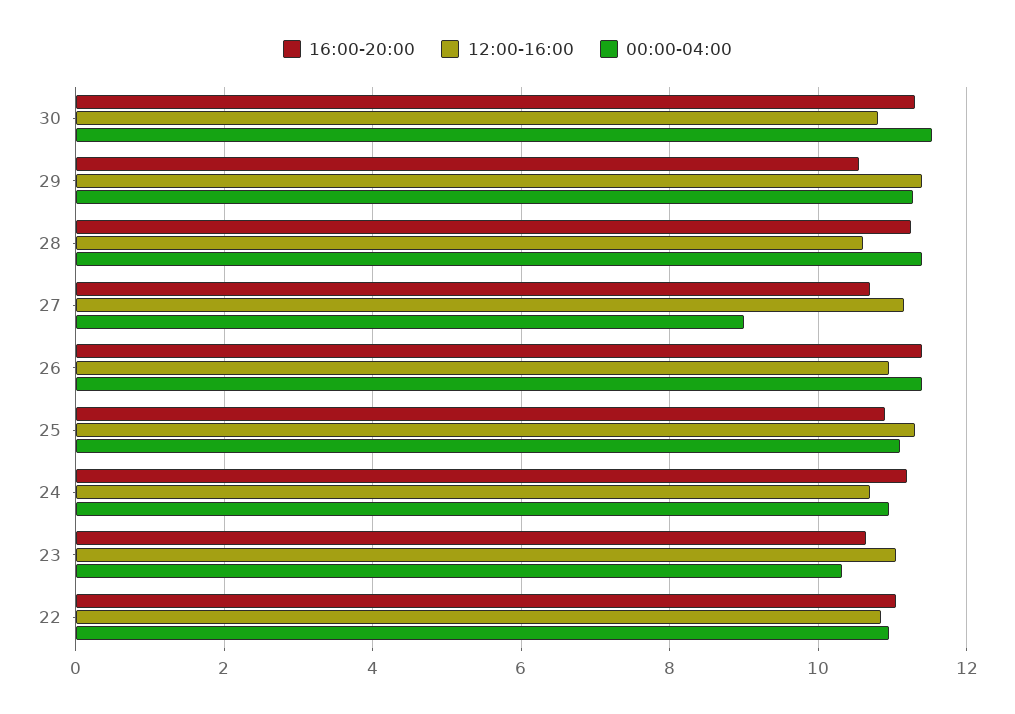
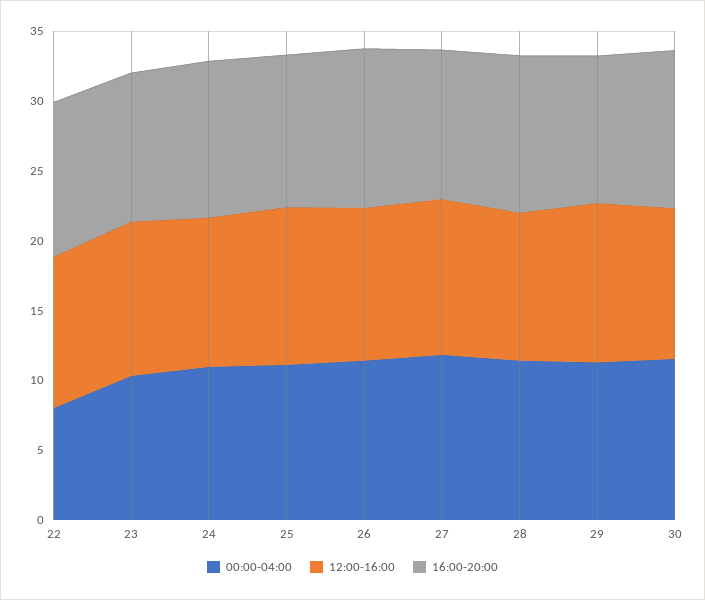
  {
    "16:00-20:00": {
      "30": 11.4,
      "29": 10.6,
      "28": 11.2,
      "27": 10.8,
      "26": 11.4,
      "25": 11,
      "24": 11.2,
      "23": 10.6,
      "22": 11
    },
    "12:00-16:00": {
      "30": 10.8,
      "29": 11.4,
      "28": 10.6,
      "27": 11.2,
      "26": 11,
      "25": 11.4,
      "24": 10.8,
      "23": 11,
      "22": 10.8
    },
    "00:00-04:00": {
      "30": 11.6,
      "29": 11.2,
      "28": 11.4,
-     "27": 9,
+     "27": 12,
      "26": 11.4,
      "25": 11.2,
      "24": 11,
      "23": 10.4,
-     "22": 11
+     "22": 8
    }
  }

